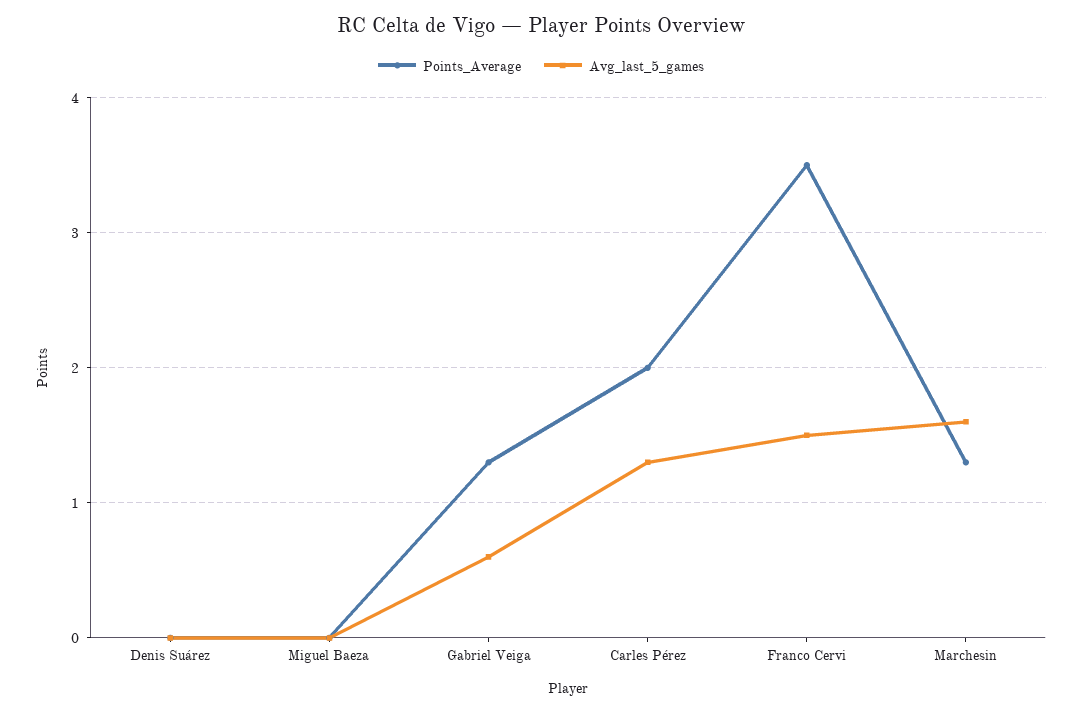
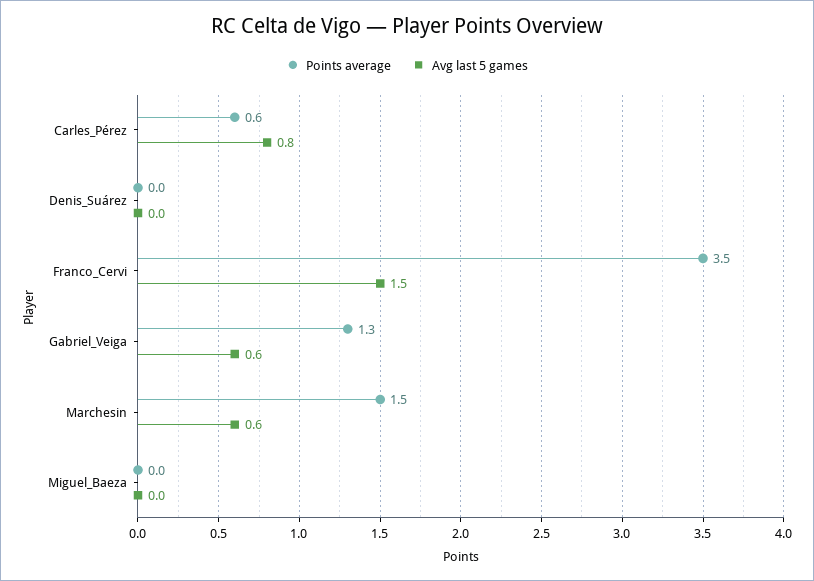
  {
    "Points_Average": {
      "Denis Suárez": 0,
      "Miguel Baeza": 0,
      "Gabriel Veiga": 1.3,
-     "Carles Pérez": 2,
+     "Carles Pérez": 0.6,
      "Franco Cervi": 3.5,
-     "Marchesin": 1.3
+     "Marchesin": 1.5
    },
    "Avg_last_5_games": {
      "Denis Suárez": 0,
      "Miguel Baeza": 0,
      "Gabriel Veiga": 0.6,
-     "Carles Pérez": 1.3,
+     "Carles Pérez": 0.8,
      "Franco Cervi": 1.5,
-     "Marchesin": 1.6
+     "Marchesin": 0.6
    }
  }

